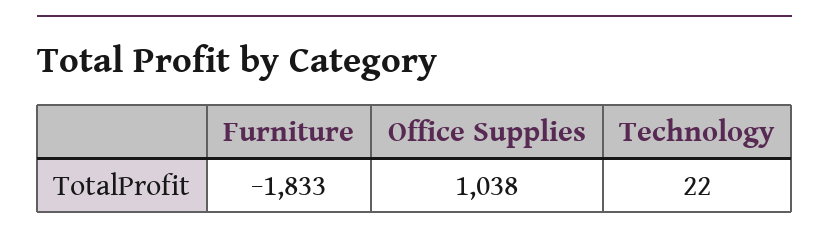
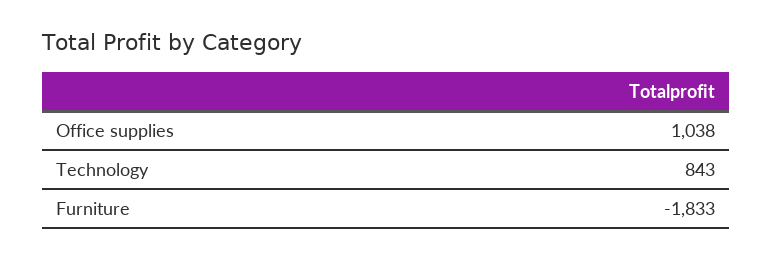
  {
    "Furniture": -1833,
    "Office Supplies": 1038,
-   "Technology": 22
+   "Technology": 843
  }

